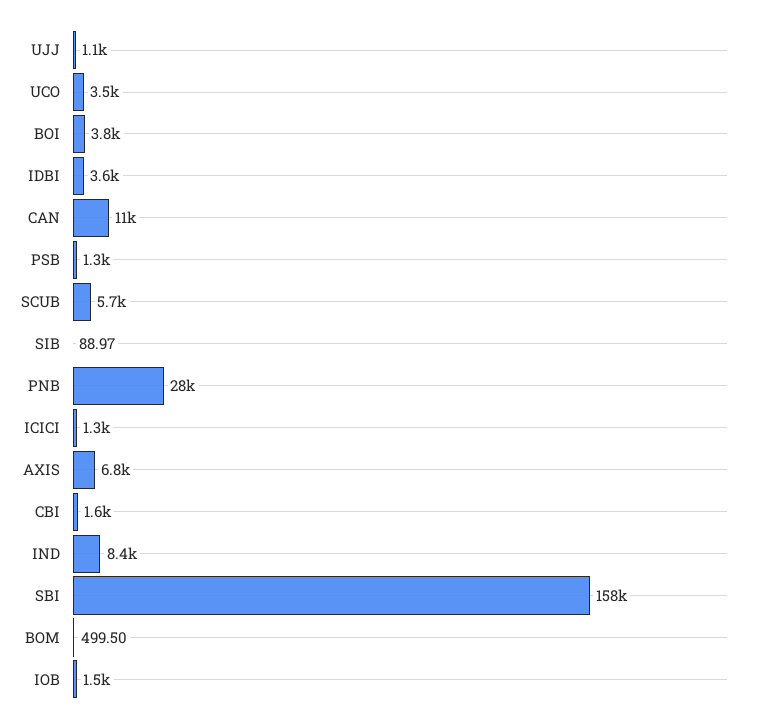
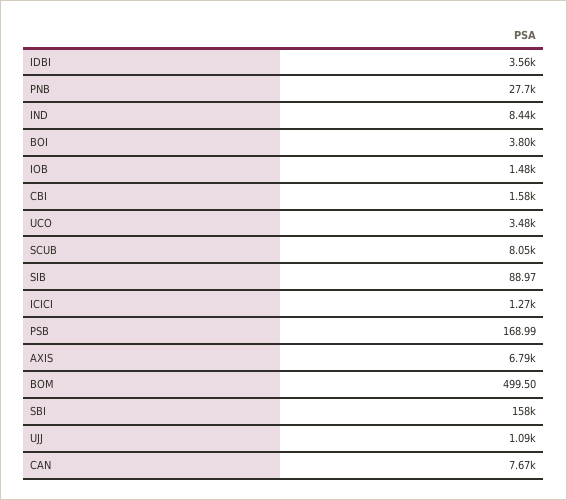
  {
    "UJJ": 1090,
    "UCO": 3480,
    "BOI": 3800,
    "IDBI": 3560,
-   "CAN": 11000,
+   "CAN": 7670,
-   "PSB": 1300,
+   "PSB": 168.99,
-   "SCUB": 5700,
+   "SCUB": 8050,
    "SIB": 88.97,
    "PNB": 27700,
    "ICICI": 1270,
    "AXIS": 6790,
    "CBI": 1580,
    "IND": 8440,
    "SBI": 158000,
    "BOM": 499.5,
    "IOB": 1480
  }

